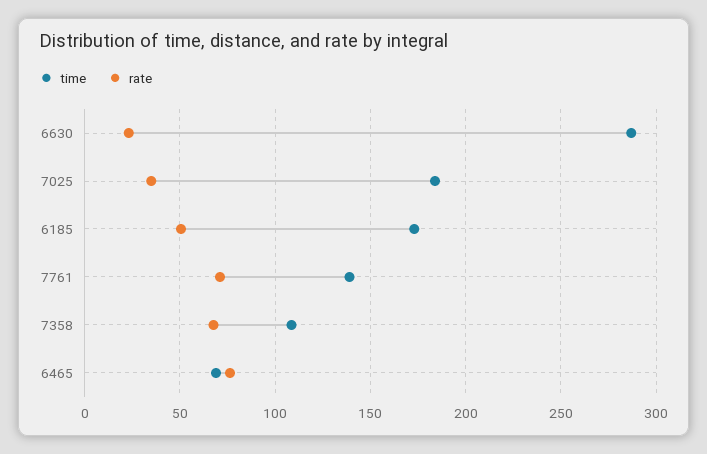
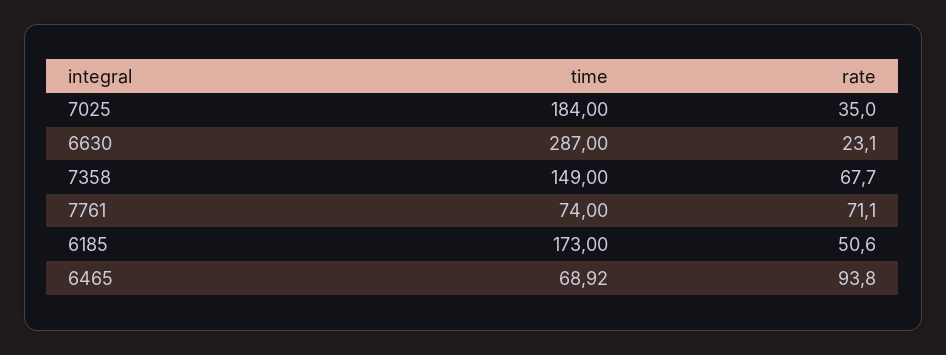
  {
    "time": {
      "6630": 287,
      "7025": 184,
      "6185": 173,
-     "7761": 140,
+     "7761": 74,
-     "7358": 110,
+     "7358": 149,
      "6465": 68.92
    },
    "rate": {
      "6630": 23.1,
      "7025": 35,
      "6185": 50.6,
      "7761": 71.1,
      "7358": 67.7,
-     "6465": 75
+     "6465": 93.8
    }
  }

